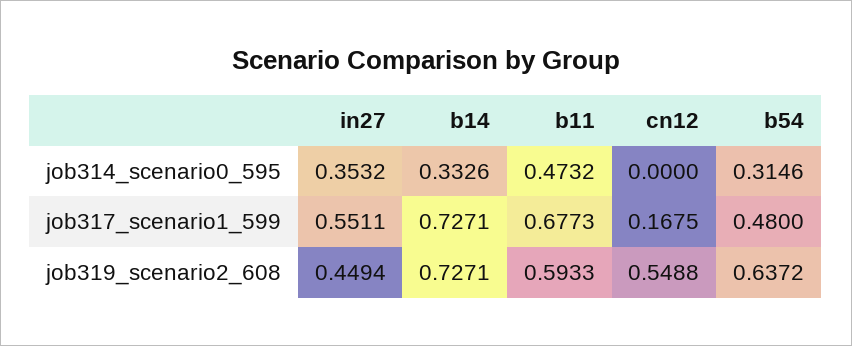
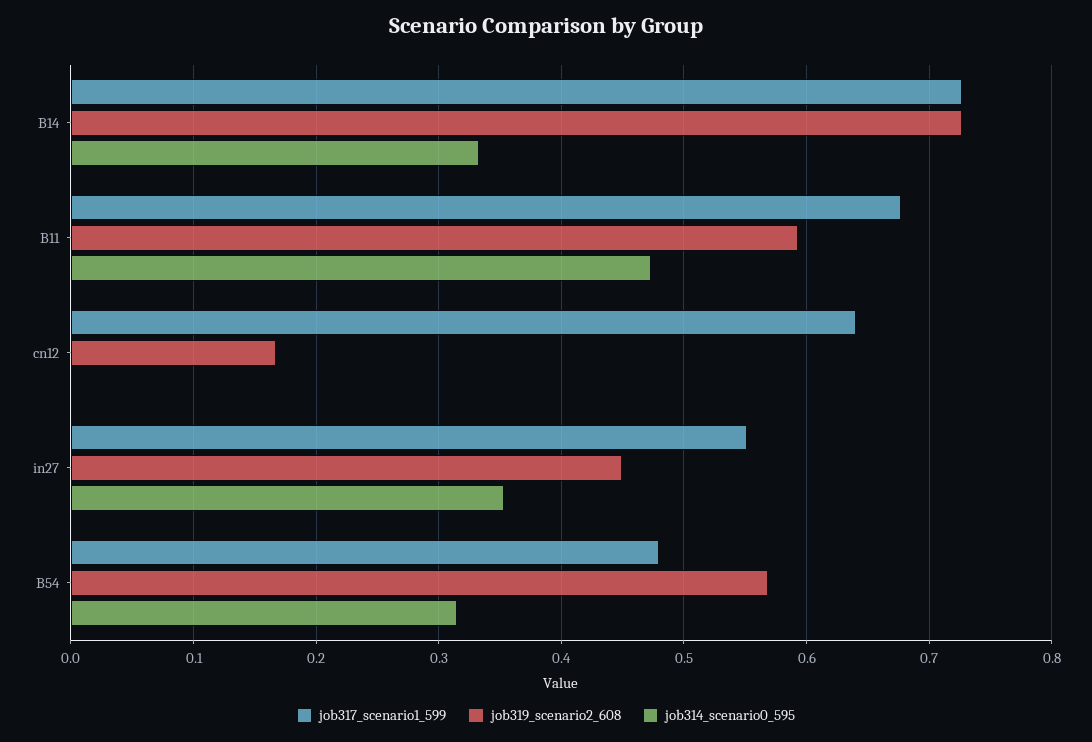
  {
    "job314_scenario0_595": {
      "in27": 0.3532,
      "b14": 0.3326,
      "b11": 0.4732,
      "cn12": 0,
      "b54": 0.3146
    },
    "job317_scenario1_599": {
      "in27": 0.5511,
      "b14": 0.7271,
      "b11": 0.6773,
-     "cn12": 0.1675,
+     "cn12": 0.64,
      "b54": 0.48
    },
    "job319_scenario2_608": {
      "in27": 0.4494,
      "b14": 0.7271,
      "b11": 0.5933,
-     "cn12": 0.5488,
+     "cn12": 0.17,
-     "b54": 0.6372
+     "b54": 0.57
    }
  }

